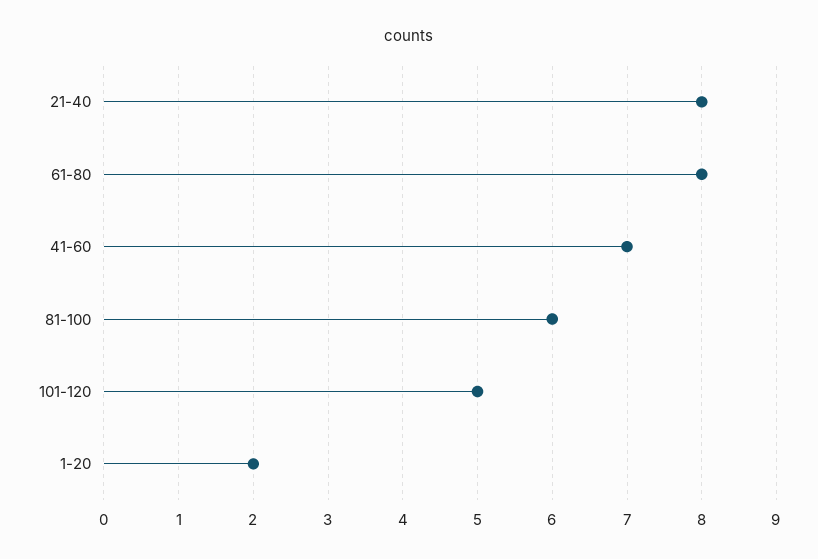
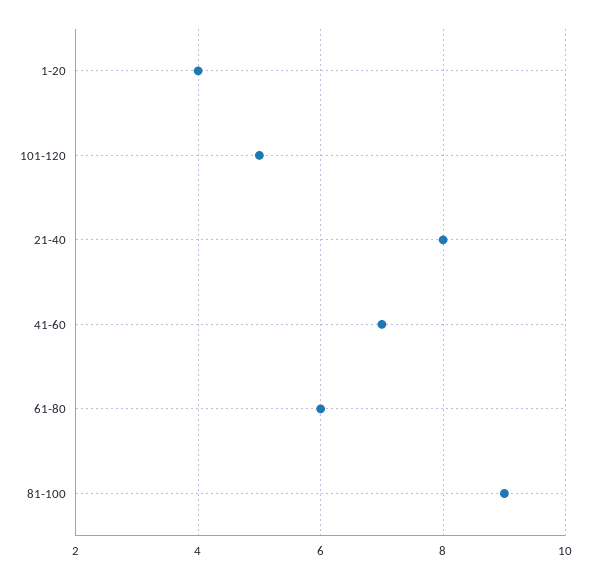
  {
    "21-40": 8,
-   "61-80": 8,
+   "61-80": 6,
    "41-60": 7,
-   "81-100": 6,
+   "81-100": 9,
    "101-120": 5,
-   "1-20": 2
+   "1-20": 4
  }

